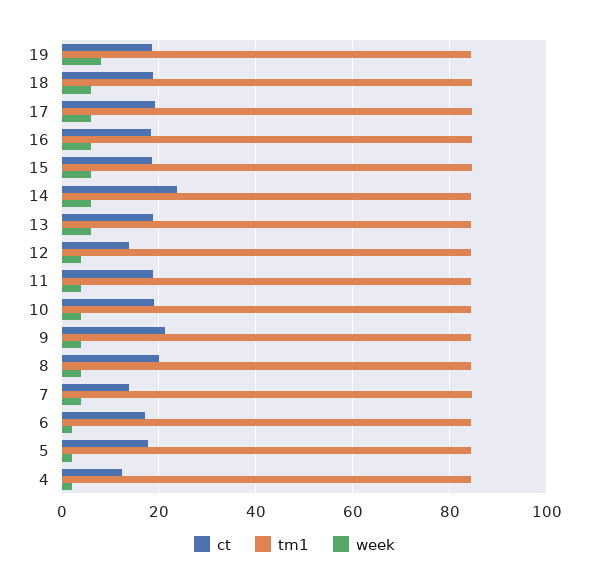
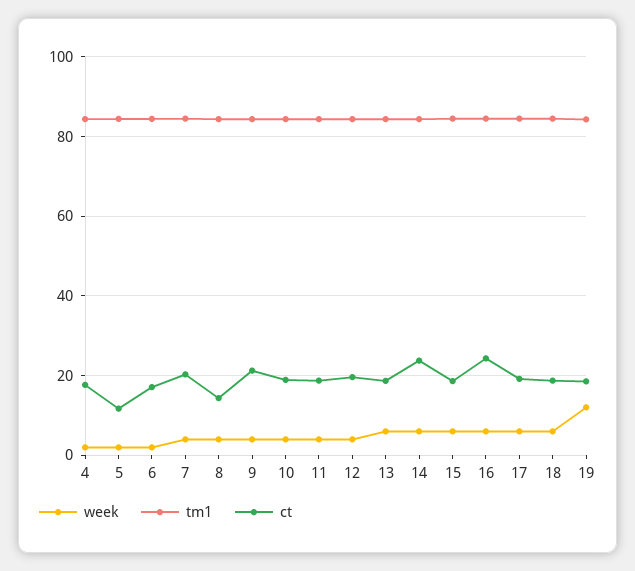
  {
    "ct": {
      "19": 18,
      "18": 18,
      "17": 20,
-     "16": 18,
+     "16": 24,
      "15": 18,
      "14": 24,
      "13": 18,
-     "12": 14,
+     "12": 20,
      "11": 18,
      "10": 18,
      "9": 22,
-     "8": 20,
+     "8": 14,
-     "7": 14,
+     "7": 20,
      "6": 18,
-     "5": 18,
+     "5": 12,
-     "4": 12
+     "4": 18
    },
    "tm1": {
      "19": 84,
      "18": 84,
      "17": 84,
      "16": 84,
      "15": 84,
      "14": 84,
      "13": 84,
      "12": 84,
      "11": 84,
      "10": 84,
      "9": 84,
      "8": 84,
      "7": 84,
      "6": 84,
      "5": 84,
      "4": 84
    },
    "week": {
-     "19": 8,
+     "19": 12,
      "18": 6,
      "17": 6,
      "16": 6,
      "15": 6,
      "14": 6,
      "13": 6,
      "12": 4,
      "11": 4,
      "10": 4,
      "9": 4,
      "8": 4,
      "7": 4,
      "6": 2,
      "5": 2,
      "4": 2
    }
  }

